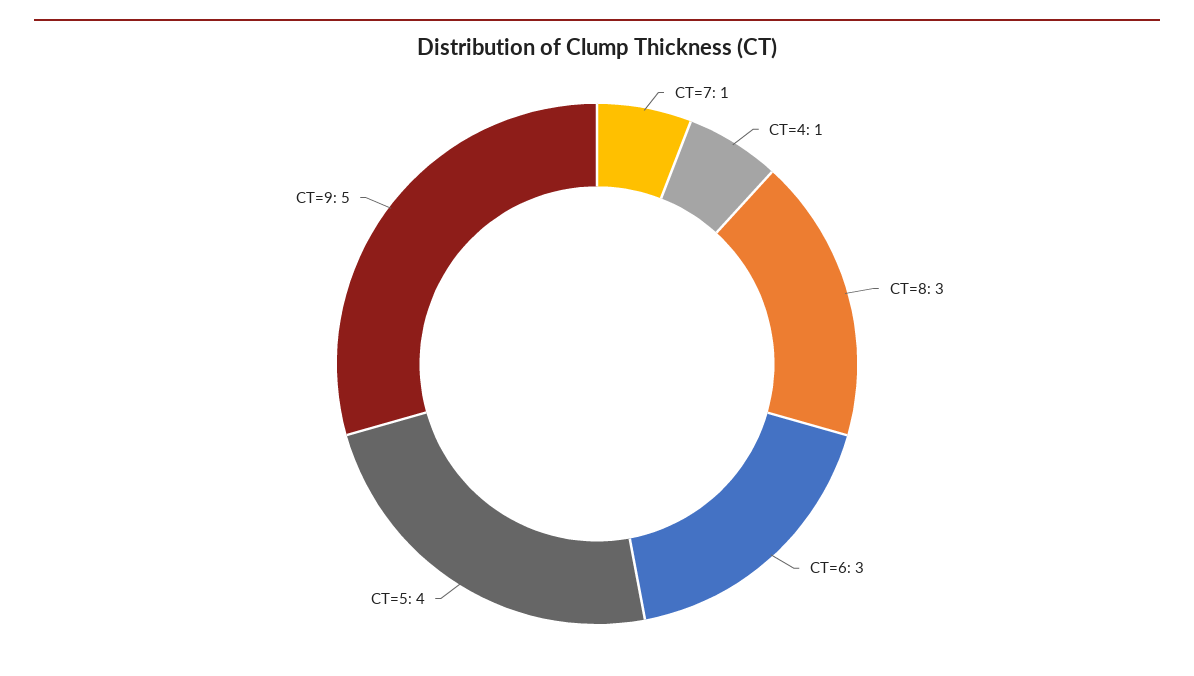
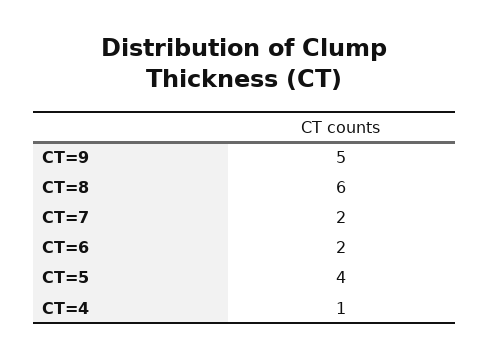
  {
-   "CT=7": 1,
+   "CT=7": 2,
    "CT=4": 1,
-   "CT=8": 3,
+   "CT=8": 6,
-   "CT=6": 3,
+   "CT=6": 2,
    "CT=5": 4,
    "CT=9": 5
  }

